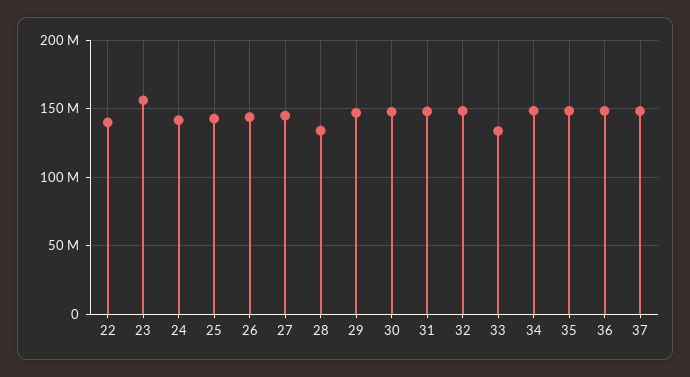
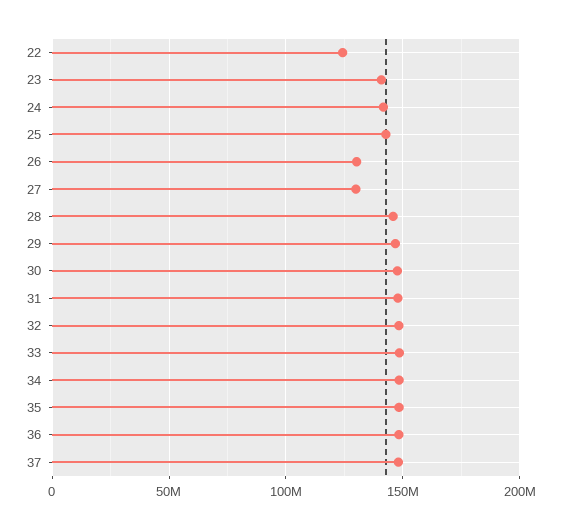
  {
-   "22": 140000000,
+   "22": 125000000,
-   "23": 155000000,
+   "23": 140000000,
    "24": 140000000,
    "25": 145000000,
-   "26": 145000000,
+   "26": 130000000,
-   "27": 145000000,
+   "27": 130000000,
-   "28": 135000000,
+   "28": 145000000,
    "29": 145000000,
    "30": 150000000,
    "31": 150000000,
    "32": 150000000,
-   "33": 135000000,
+   "33": 150000000,
    "34": 150000000,
    "35": 150000000,
    "36": 150000000,
    "37": 150000000
  }

